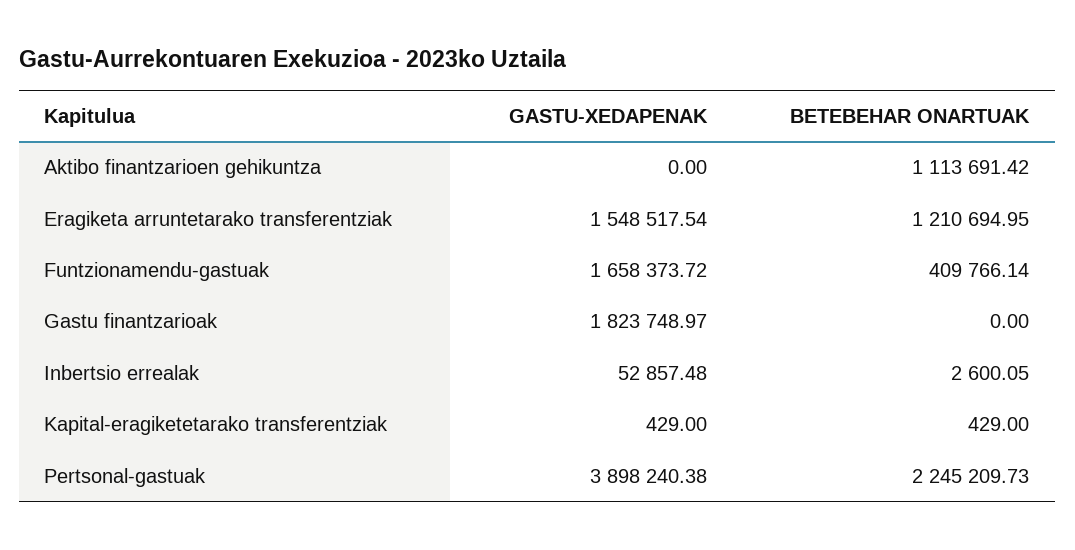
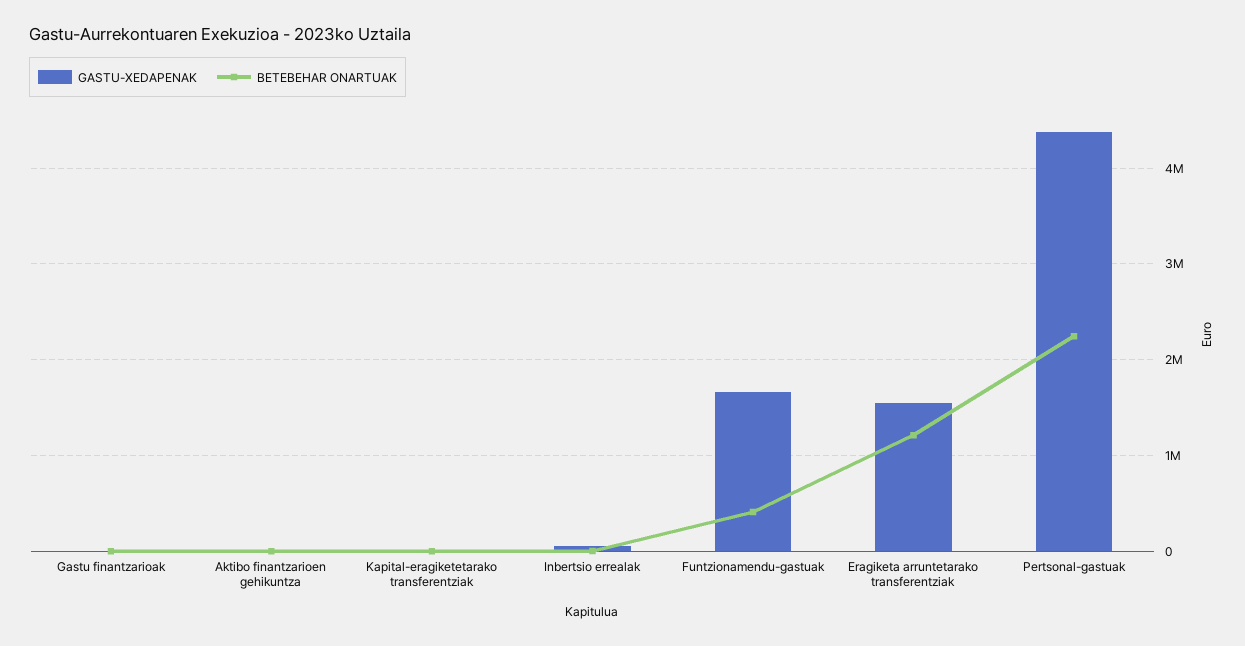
  {
    "GASTU-XEDAPENAK": {
      "Aktibo finantzarioen gehikuntza": 0,
      "Eragiketa arruntetarako transferentziak": 1548517.54,
      "Funtzionamendu-gastuak": 1658373.72,
-     "Gastu finantzarioak": 1823748.97,
+     "Gastu finantzarioak": 0,
      "Inbertsio errealak": 52857.48,
      "Kapital-eragiketetarako transferentziak": 429,
-     "Pertsonal-gastuak": 3898240.38
+     "Pertsonal-gastuak": 4400000
    },
    "BETEBEHAR ONARTUAK": {
-     "Aktibo finantzarioen gehikuntza": 1113691.42,
+     "Aktibo finantzarioen gehikuntza": 0,
      "Eragiketa arruntetarako transferentziak": 1210694.95,
      "Funtzionamendu-gastuak": 409766.14,
      "Gastu finantzarioak": 0,
      "Inbertsio errealak": 2600.05,
      "Kapital-eragiketetarako transferentziak": 429,
      "Pertsonal-gastuak": 2245209.73
    }
  }

